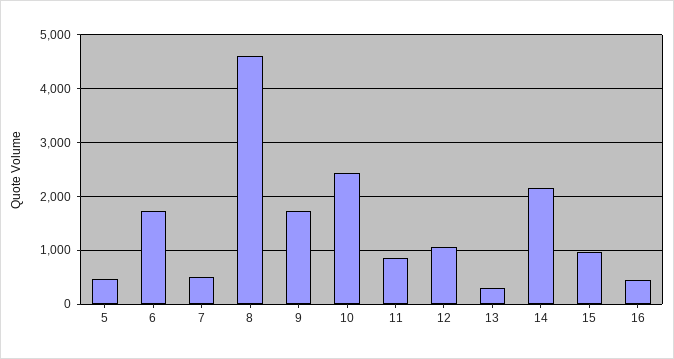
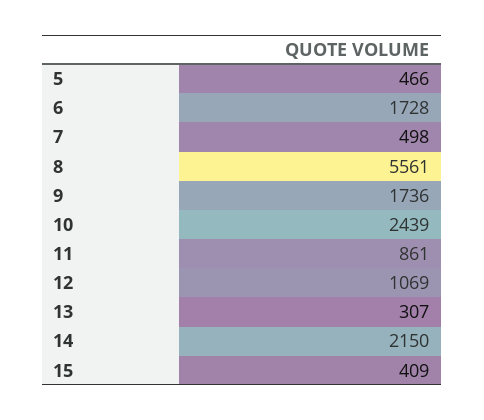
  {
    "5": 466,
    "6": 1728,
    "7": 498,
-   "8": 4600,
+   "8": 5561,
    "9": 1736,
    "10": 2439,
    "11": 861,
    "12": 1069,
    "13": 307,
    "14": 2150,
-   "15": 1000,
+   "15": 409
-   "16": 400
  }

